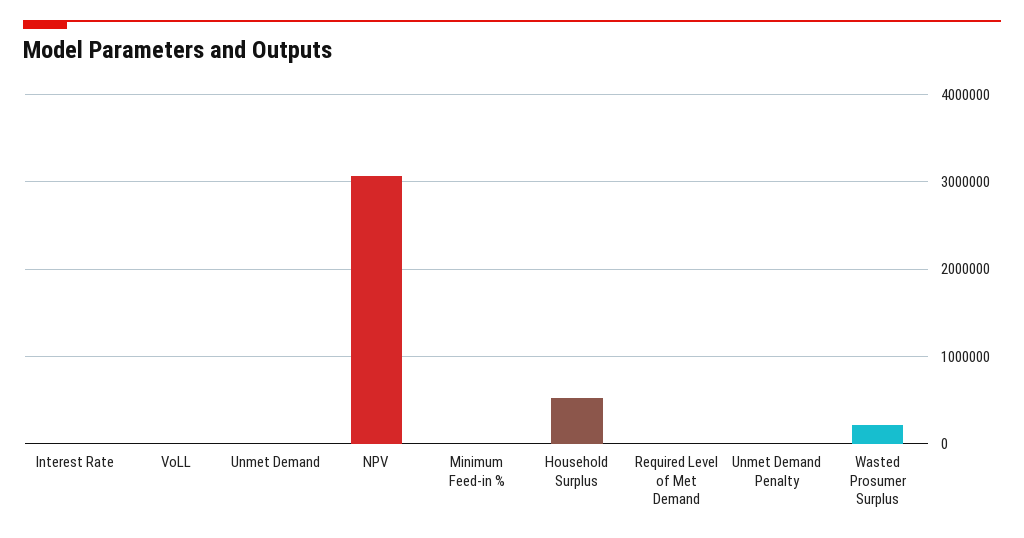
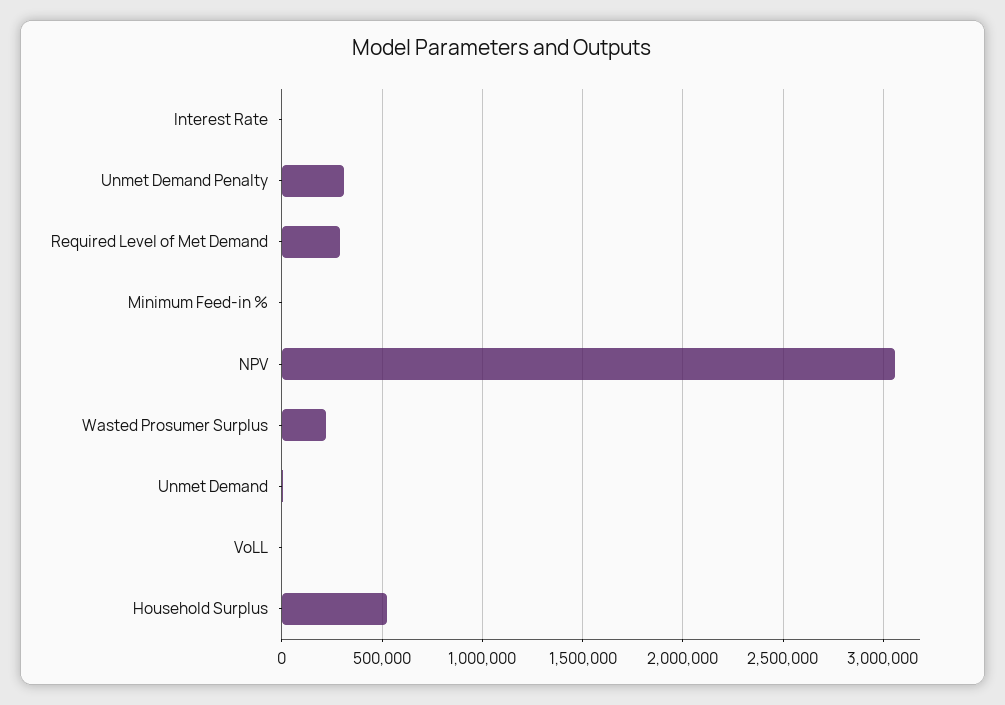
  {
    "Interest Rate": 0,
    "VoLL": 0,
    "Unmet Demand": 0,
    "NPV": 3050000,
    "Minimum Feed-in %": 0,
    "Household Surplus": 550000,
-   "Required Level of Met Demand": 0,
+   "Required Level of Met Demand": 300000,
-   "Unmet Demand Penalty": 0,
+   "Unmet Demand Penalty": 300000,
    "Wasted Prosumer Surplus": 200000
  }

